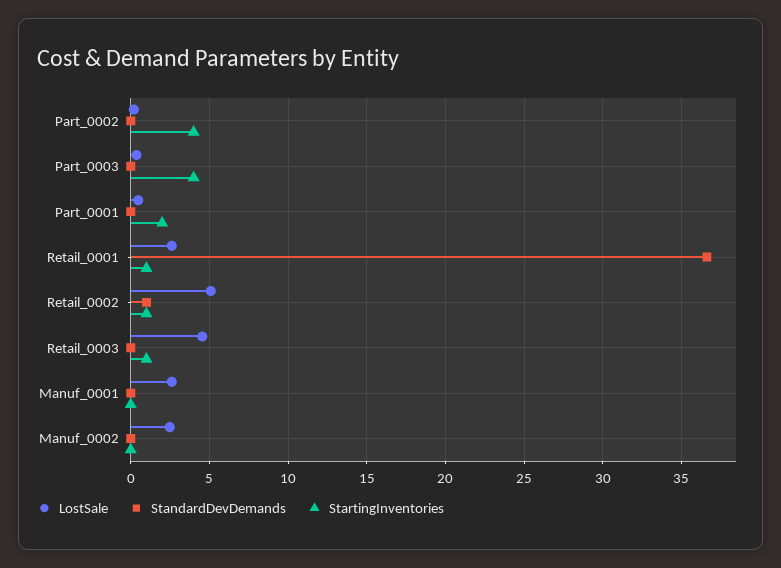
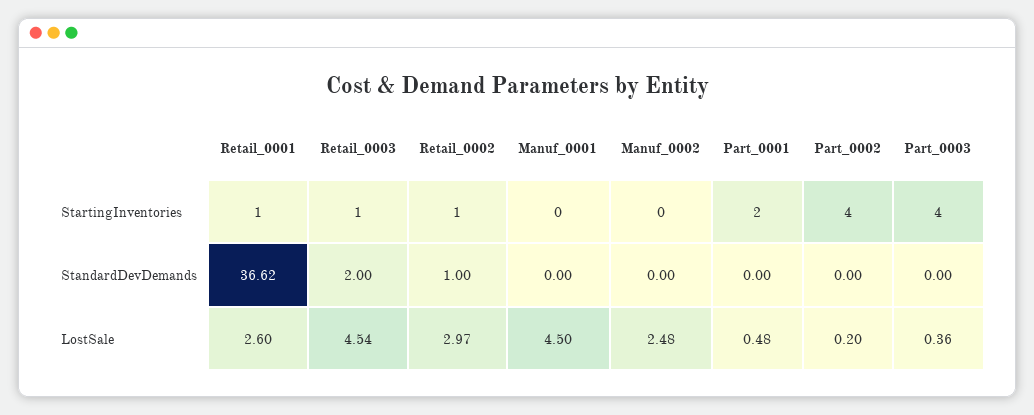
  {
    "LostSale": {
      "Part_0002": 0.2,
      "Part_0003": 0.36,
      "Part_0001": 0.48,
      "Retail_0001": 2.6,
-     "Retail_0002": 5,
+     "Retail_0002": 2.97,
      "Retail_0003": 4.54,
-     "Manuf_0001": 2.5,
+     "Manuf_0001": 4.5,
      "Manuf_0002": 2.48
    },
    "StandardDevDemands": {
      "Part_0002": 0,
      "Part_0003": 0,
      "Part_0001": 0,
      "Retail_0001": 36.62,
      "Retail_0002": 1,
-     "Retail_0003": 0,
+     "Retail_0003": 2,
      "Manuf_0001": 0,
      "Manuf_0002": 0
    },
    "StartingInventories": {
      "Part_0002": 4,
      "Part_0003": 4,
      "Part_0001": 2,
      "Retail_0001": 1,
      "Retail_0002": 1,
      "Retail_0003": 1,
      "Manuf_0001": 0,
      "Manuf_0002": 0
    }
  }

